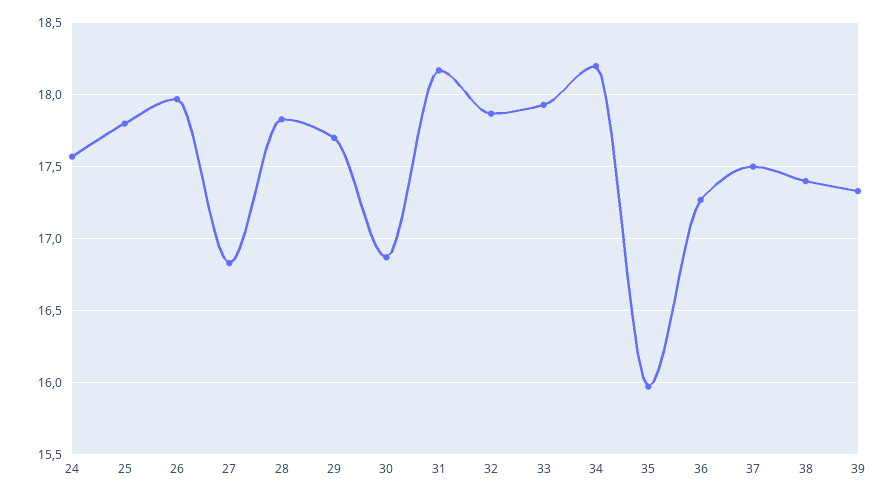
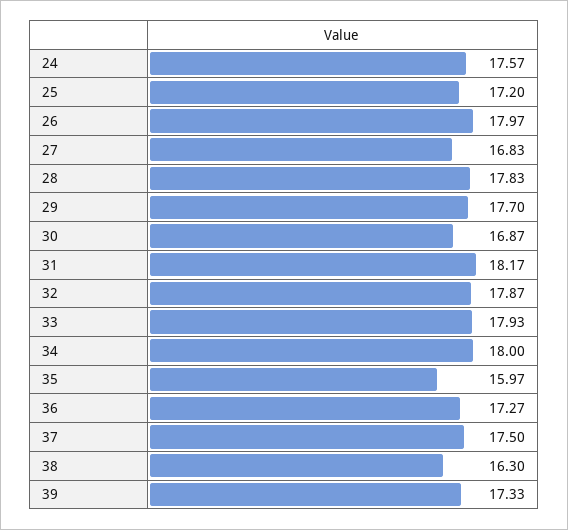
  {
    "24": 17.57,
-   "25": 17.8,
+   "25": 17.2,
    "26": 17.97,
    "27": 16.83,
    "28": 17.83,
    "29": 17.7,
    "30": 16.87,
    "31": 18.17,
    "32": 17.87,
    "33": 17.93,
-   "34": 18.2,
+   "34": 18,
    "35": 15.97,
    "36": 17.27,
    "37": 17.5,
-   "38": 17.4,
+   "38": 16.3,
    "39": 17.33
  }

